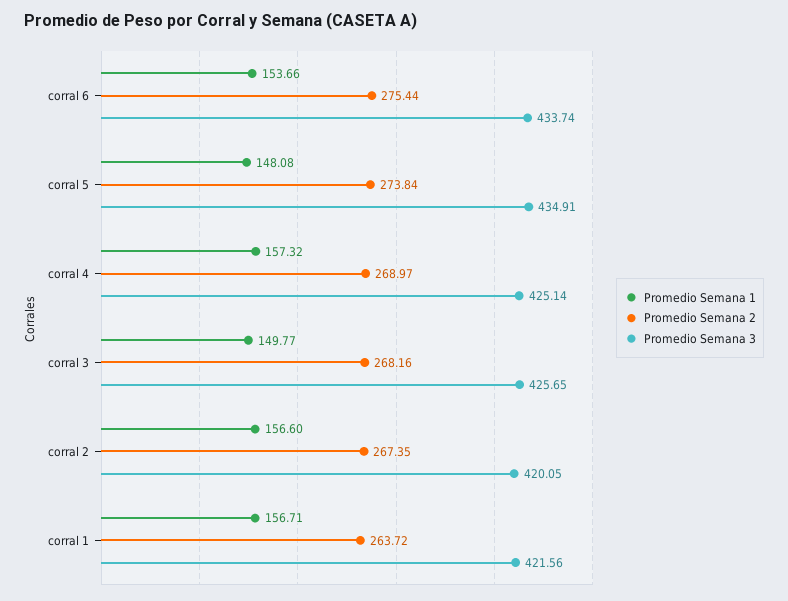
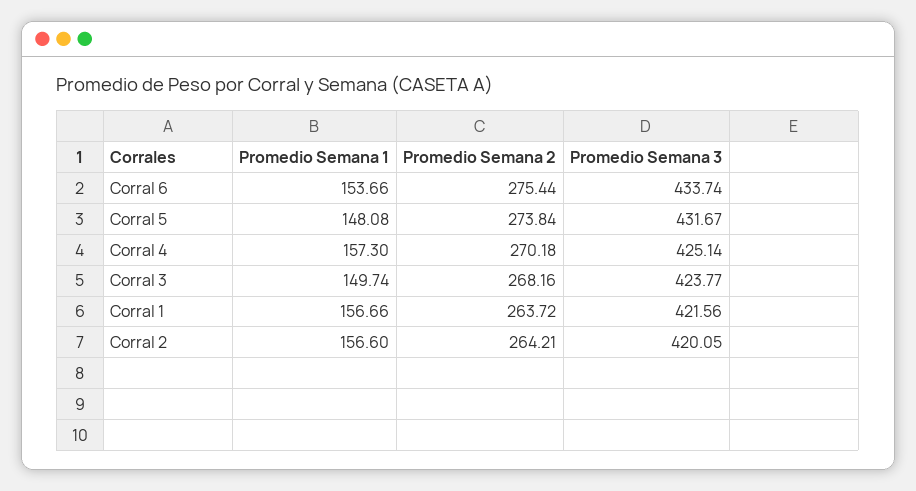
  {
    "Promedio Semana 1": {
      "corral 6": 153.66,
      "corral 5": 148.08,
-     "corral 4": 157.32,
+     "corral 4": 157.3,
-     "corral 3": 149.77,
+     "corral 3": 149.74,
      "corral 2": 156.6,
-     "corral 1": 156.71
+     "corral 1": 156.66
    },
    "Promedio Semana 2": {
      "corral 6": 275.44,
      "corral 5": 273.84,
-     "corral 4": 268.97,
+     "corral 4": 270.18,
      "corral 3": 268.16,
-     "corral 2": 267.35,
+     "corral 2": 264.21,
      "corral 1": 263.72
    },
    "Promedio Semana 3": {
      "corral 6": 433.74,
-     "corral 5": 434.91,
+     "corral 5": 431.67,
      "corral 4": 425.14,
-     "corral 3": 425.65,
+     "corral 3": 423.77,
      "corral 2": 420.05,
      "corral 1": 421.56
    }
  }

